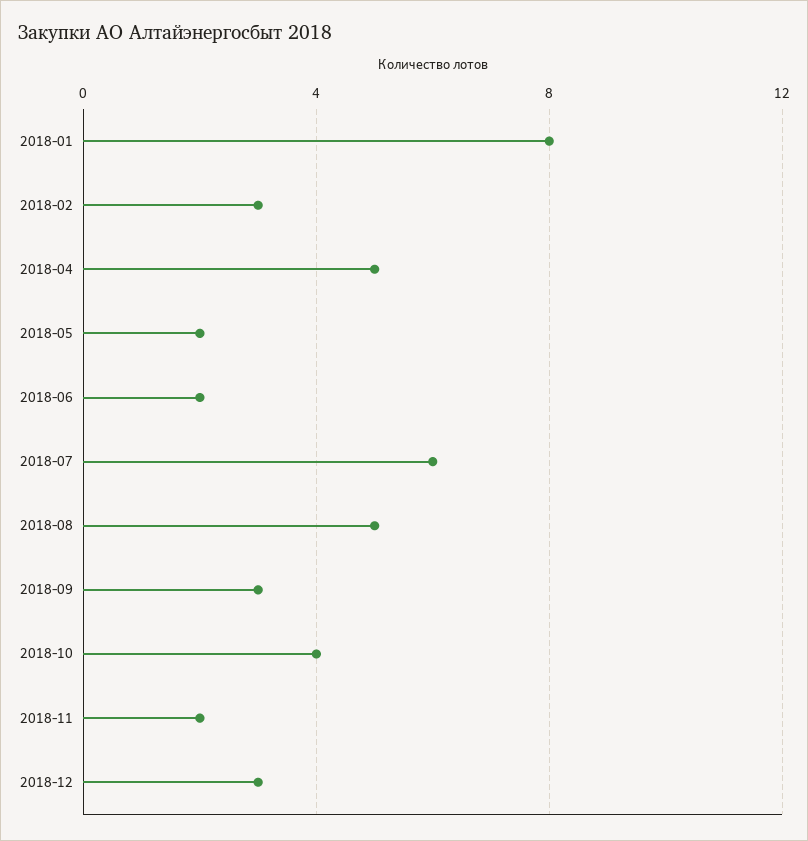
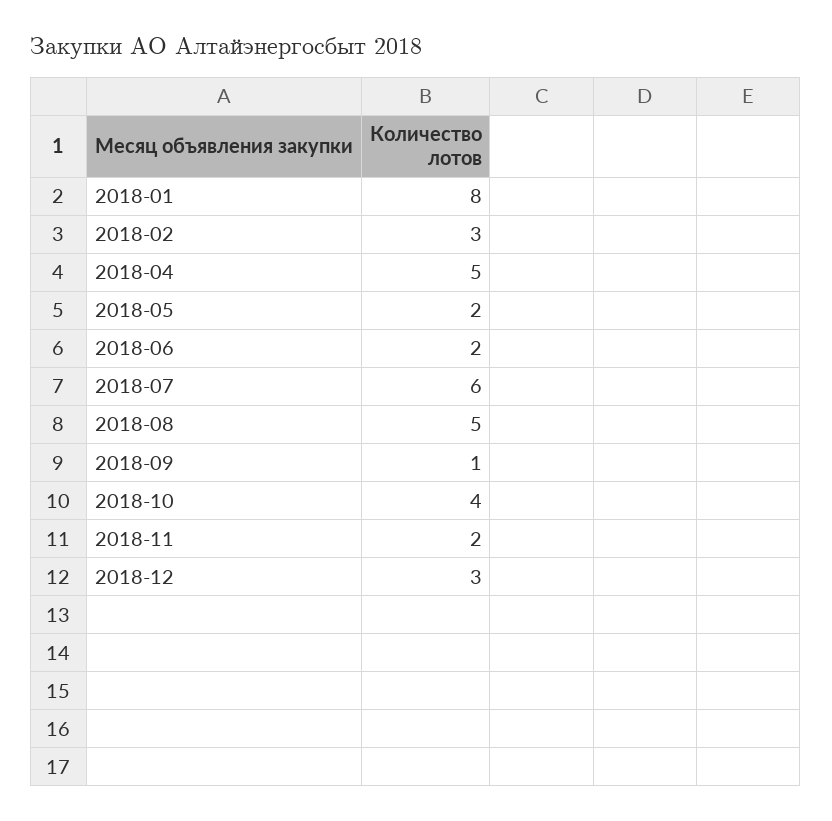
  {
    "2018-01": 8,
    "2018-02": 3,
    "2018-04": 5,
    "2018-05": 2,
    "2018-06": 2,
    "2018-07": 6,
    "2018-08": 5,
-   "2018-09": 3,
+   "2018-09": 1,
    "2018-10": 4,
    "2018-11": 2,
    "2018-12": 3
  }

